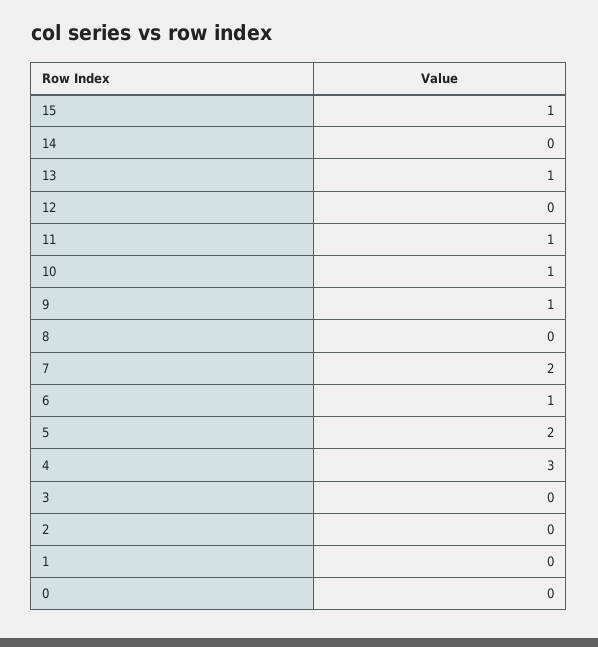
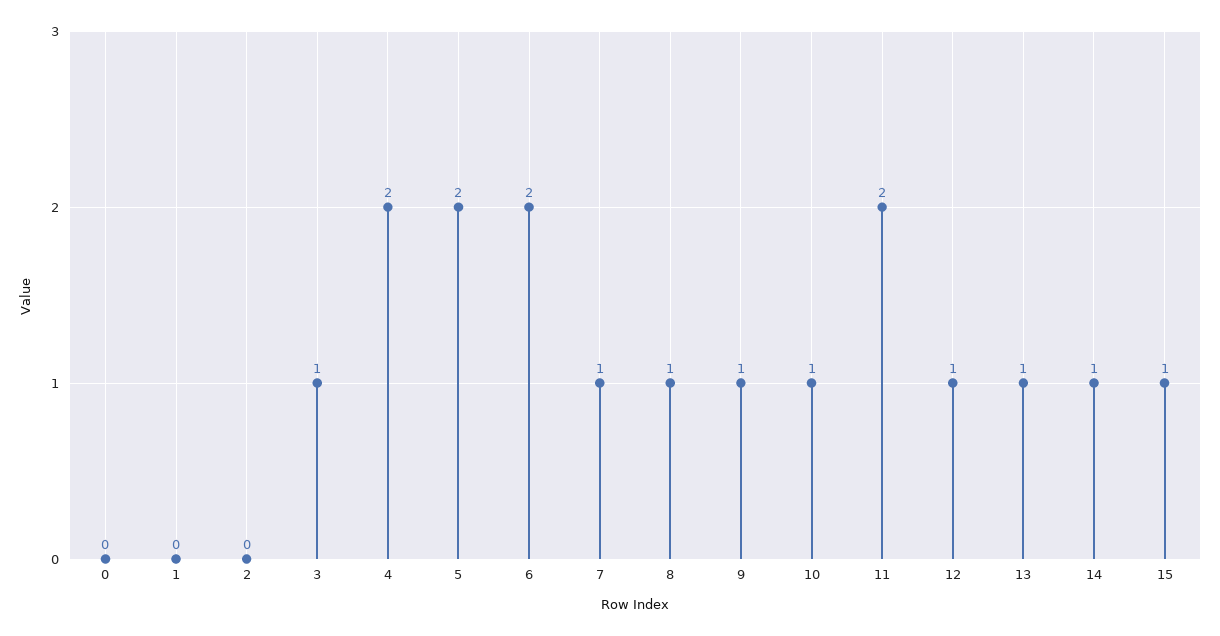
  {
    "15": 1,
-   "14": 0,
+   "14": 1,
    "13": 1,
-   "12": 0,
+   "12": 1,
-   "11": 1,
+   "11": 2,
    "10": 1,
    "9": 1,
-   "8": 0,
+   "8": 1,
-   "7": 2,
+   "7": 1,
-   "6": 1,
+   "6": 2,
    "5": 2,
-   "4": 3,
+   "4": 2,
-   "3": 0,
+   "3": 1,
    "2": 0,
    "1": 0,
    "0": 0
  }

